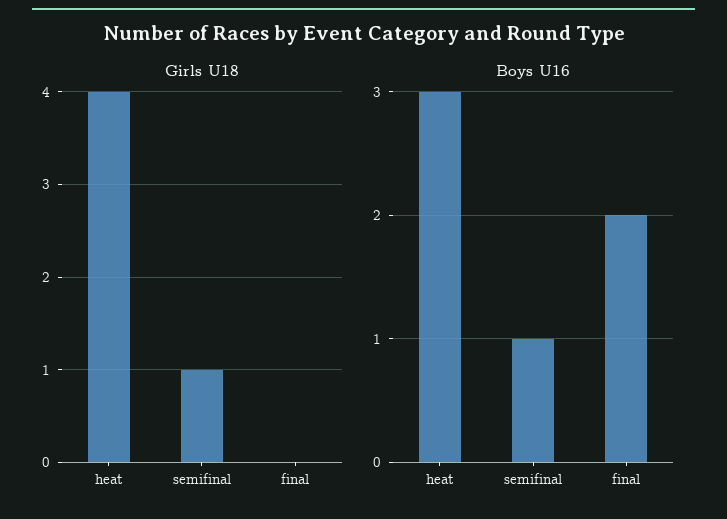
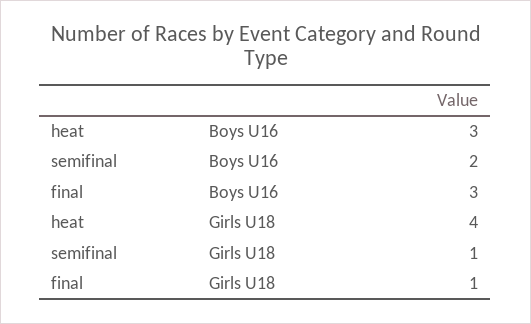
  {
    "Girls U18": {
      "heat": 4,
      "semifinal": 1,
-     "final": 0
+     "final": 1
    },
    "Boys U16": {
      "heat": 3,
-     "semifinal": 1,
+     "semifinal": 2,
-     "final": 2
+     "final": 3
    }
  }

